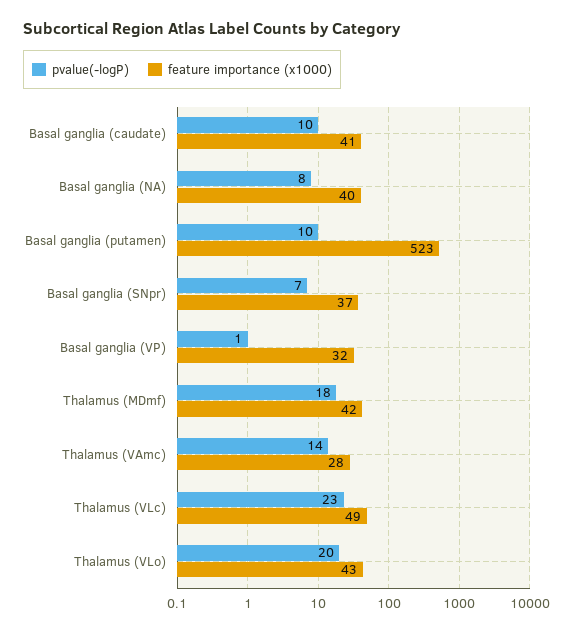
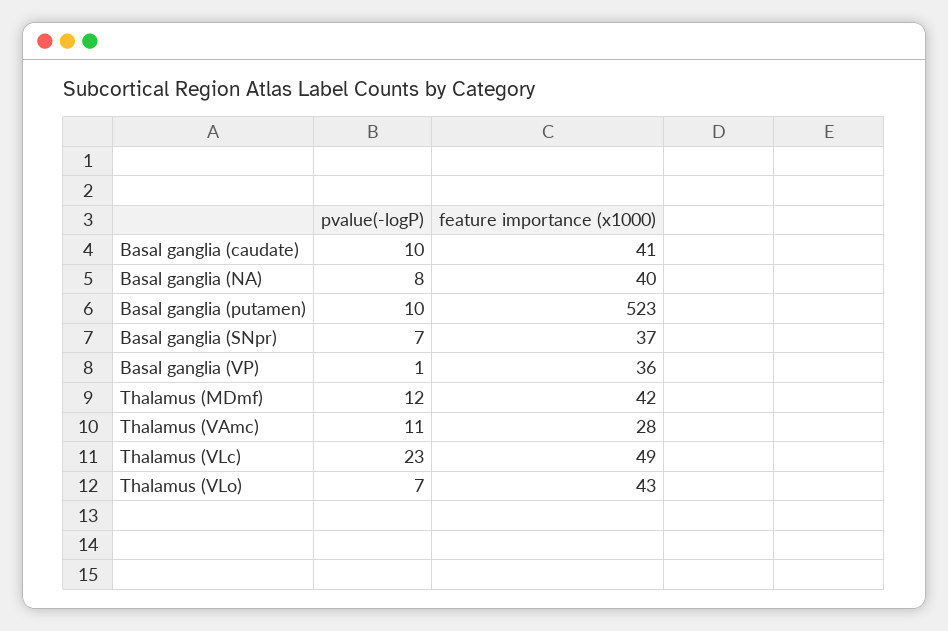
  {
    "pvalue(-logP)": {
      "Basal ganglia (caudate)": 10,
      "Basal ganglia (NA)": 8,
      "Basal ganglia (putamen)": 10,
      "Basal ganglia (SNpr)": 7,
      "Basal ganglia (VP)": 1,
-     "Thalamus (MDmf)": 18,
+     "Thalamus (MDmf)": 12,
-     "Thalamus (VAmc)": 14,
+     "Thalamus (VAmc)": 11,
      "Thalamus (VLc)": 23,
-     "Thalamus (VLo)": 20
+     "Thalamus (VLo)": 7
    },
    "feature importance (x1000)": {
      "Basal ganglia (caudate)": 41,
      "Basal ganglia (NA)": 40,
      "Basal ganglia (putamen)": 523,
      "Basal ganglia (SNpr)": 37,
-     "Basal ganglia (VP)": 32,
+     "Basal ganglia (VP)": 36,
      "Thalamus (MDmf)": 42,
      "Thalamus (VAmc)": 28,
      "Thalamus (VLc)": 49,
      "Thalamus (VLo)": 43
    }
  }

